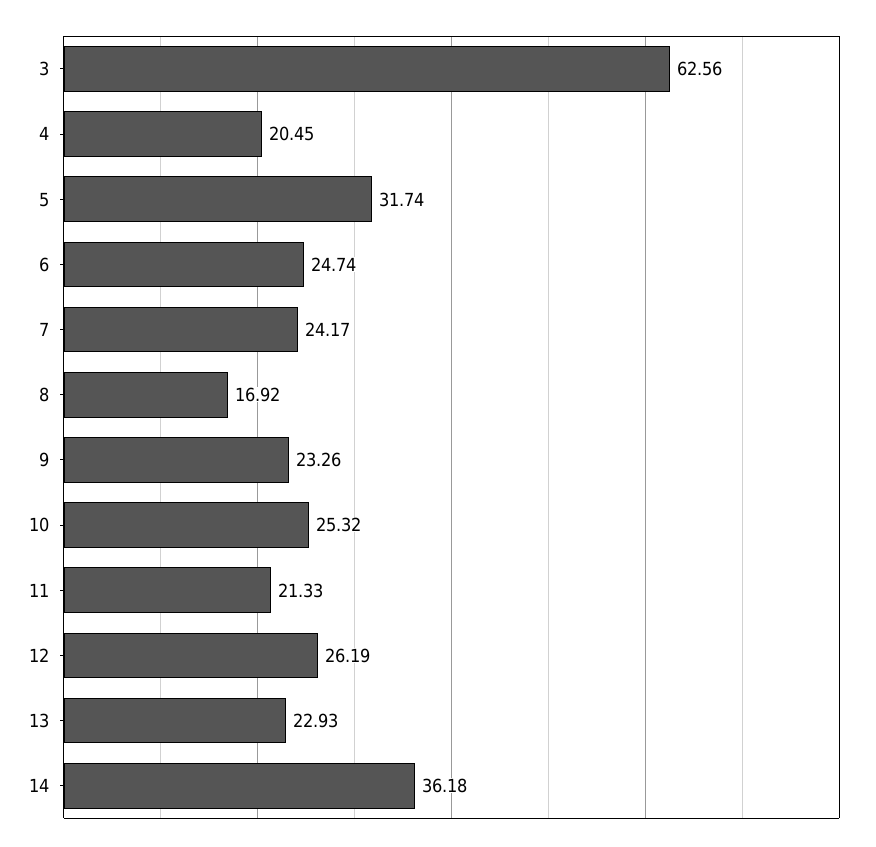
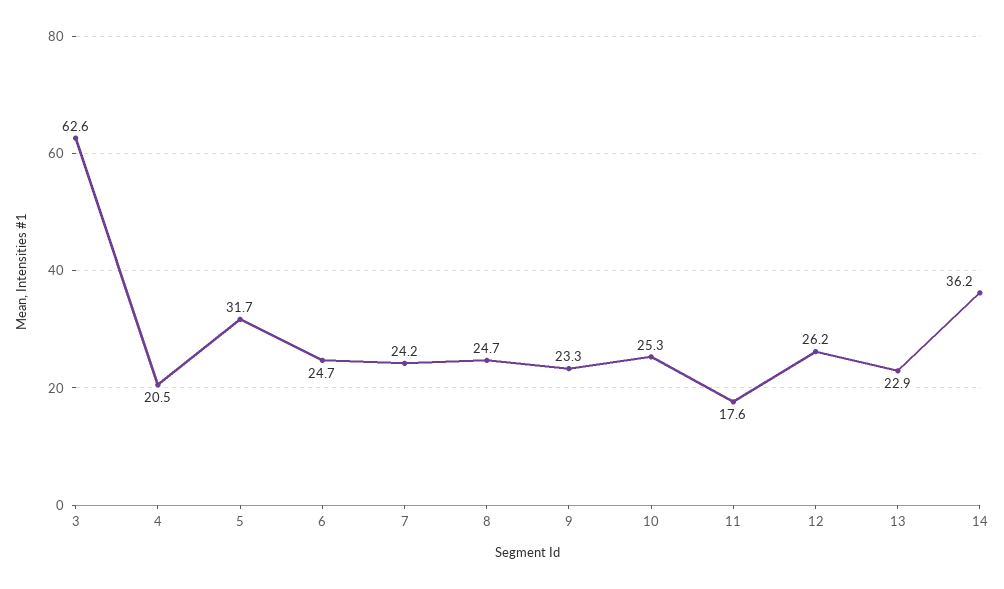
  {
    "3": 62.56,
    "4": 20.45,
    "5": 31.74,
    "6": 24.74,
    "7": 24.17,
-   "8": 16.92,
+   "8": 24.7,
    "9": 23.26,
    "10": 25.32,
-   "11": 21.33,
+   "11": 17.6,
    "12": 26.19,
    "13": 22.93,
    "14": 36.18
  }

